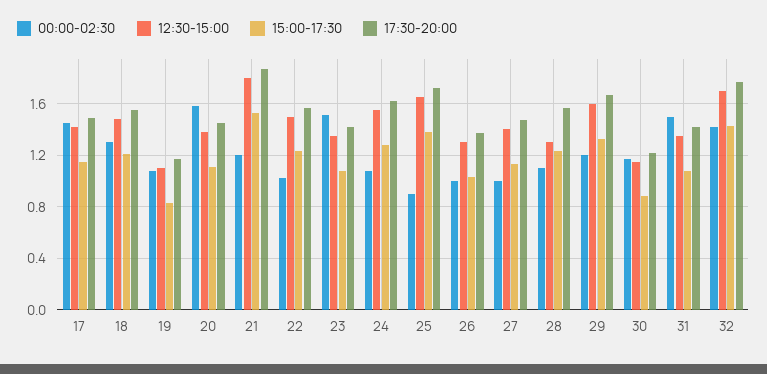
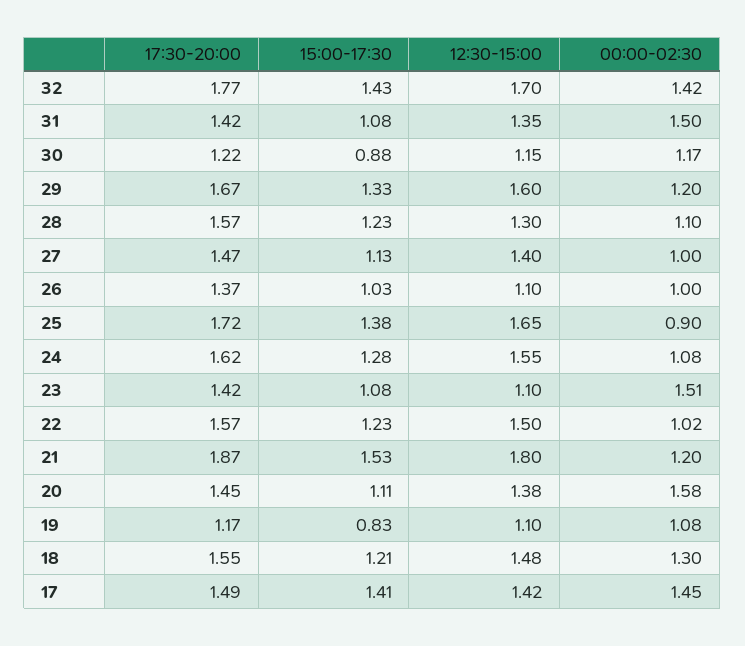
  {
    "00:00-02:30": {
      "17": 1.45,
      "18": 1.3,
      "19": 1.08,
      "20": 1.58,
      "21": 1.2,
      "22": 1.02,
      "23": 1.51,
      "24": 1.08,
      "25": 0.9,
      "26": 1,
      "27": 1,
      "28": 1.1,
      "29": 1.2,
      "30": 1.17,
      "31": 1.5,
      "32": 1.42
    },
    "12:30-15:00": {
      "17": 1.42,
      "18": 1.48,
      "19": 1.1,
      "20": 1.38,
      "21": 1.8,
      "22": 1.5,
-     "23": 1.35,
+     "23": 1.1,
      "24": 1.55,
      "25": 1.65,
-     "26": 1.3,
+     "26": 1.1,
      "27": 1.4,
      "28": 1.3,
      "29": 1.6,
      "30": 1.15,
      "31": 1.35,
      "32": 1.7
    },
    "15:00-17:30": {
-     "17": 1.15,
+     "17": 1.41,
      "18": 1.21,
      "19": 0.83,
      "20": 1.11,
      "21": 1.53,
      "22": 1.23,
      "23": 1.08,
      "24": 1.28,
      "25": 1.38,
      "26": 1.03,
      "27": 1.13,
      "28": 1.23,
      "29": 1.33,
      "30": 0.88,
      "31": 1.08,
      "32": 1.43
    },
    "17:30-20:00": {
      "17": 1.49,
      "18": 1.55,
      "19": 1.17,
      "20": 1.45,
      "21": 1.87,
      "22": 1.57,
      "23": 1.42,
      "24": 1.62,
      "25": 1.72,
      "26": 1.37,
      "27": 1.47,
      "28": 1.57,
      "29": 1.67,
      "30": 1.22,
      "31": 1.42,
      "32": 1.77
    }
  }

